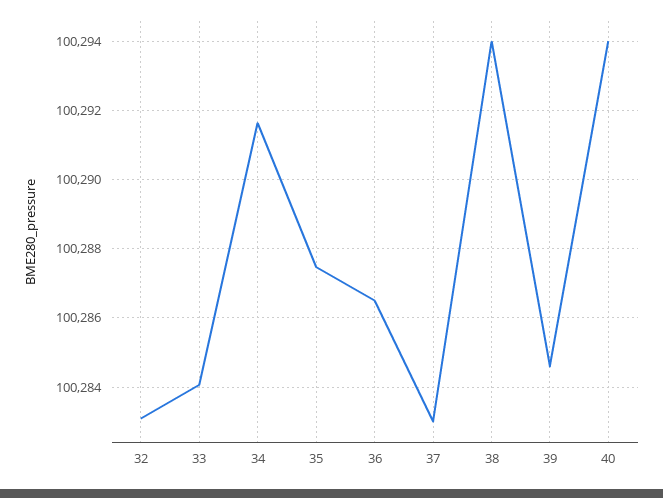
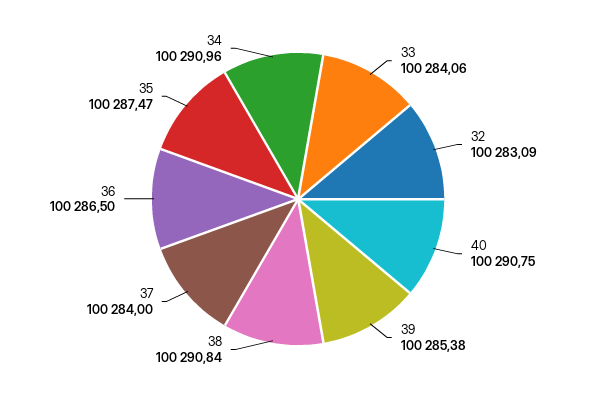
  {
    "32": 100283.09,
    "33": 100284.06,
-   "34": 100291.6,
+   "34": 100290.96,
    "35": 100287.47,
    "36": 100286.5,
-   "37": 100283,
+   "37": 100284,
-   "38": 100294,
+   "38": 100290.84,
-   "39": 100284.6,
+   "39": 100285.38,
-   "40": 100294
+   "40": 100290.75
  }

